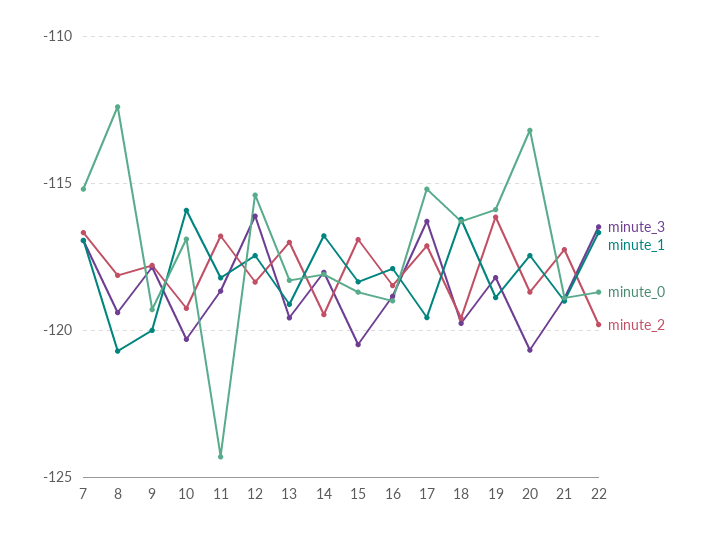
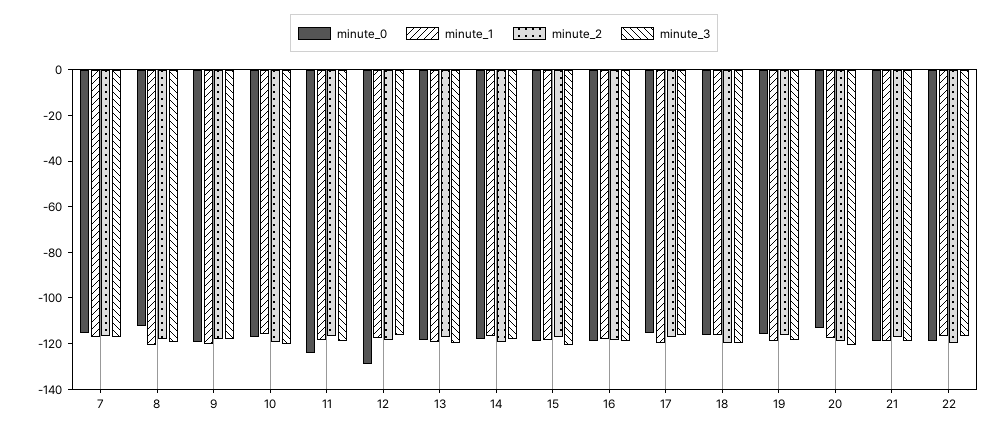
  {
    "minute_3": {
      "7": -117,
      "8": -119.5,
      "9": -118,
      "10": -120.5,
      "11": -118.5,
      "12": -116,
      "13": -119.5,
      "14": -118,
      "15": -120.5,
      "16": -119,
      "17": -116.5,
      "18": -120,
      "19": -118,
      "20": -120.5,
      "21": -119,
      "22": -116.5
    },
    "minute_1": {
      "7": -117,
      "8": -120.5,
      "9": -120,
      "10": -116,
      "11": -118,
      "12": -117.5,
      "13": -119,
      "14": -117,
      "15": -118.5,
      "16": -118,
      "17": -119.5,
      "18": -116,
      "19": -119,
      "20": -117.5,
      "21": -119,
      "22": -116.5
    },
    "minute_0": {
      "7": -115,
      "8": -112.5,
      "9": -119.5,
      "10": -117,
      "11": -124.5,
-     "12": -115.5,
+     "12": -130,
      "13": -118.5,
      "14": -118,
      "15": -118.5,
      "16": -119,
      "17": -115,
      "18": -116.5,
      "19": -116,
      "20": -113,
      "21": -119,
      "22": -118.5
    },
    "minute_2": {
      "7": -116.5,
      "8": -118,
      "9": -118,
      "10": -119.5,
      "11": -117,
      "12": -118.5,
      "13": -117,
      "14": -119.5,
      "15": -117,
      "16": -118.5,
      "17": -117,
      "18": -119.5,
      "19": -116,
      "20": -118.5,
      "21": -117.5,
      "22": -120
    }
  }

